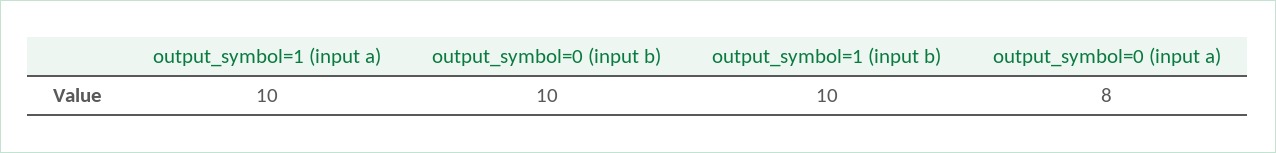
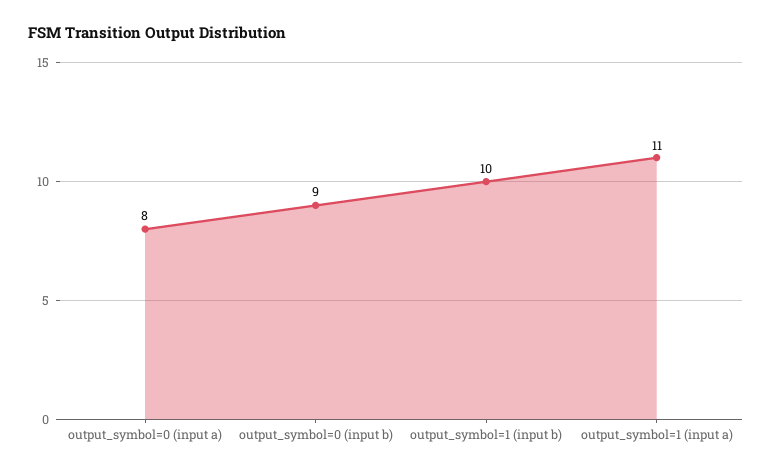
  {
-   "output_symbol=1 (input a)": 10,
+   "output_symbol=1 (input a)": 11,
-   "output_symbol=0 (input b)": 10,
+   "output_symbol=0 (input b)": 9,
    "output_symbol=1 (input b)": 10,
    "output_symbol=0 (input a)": 8
  }

